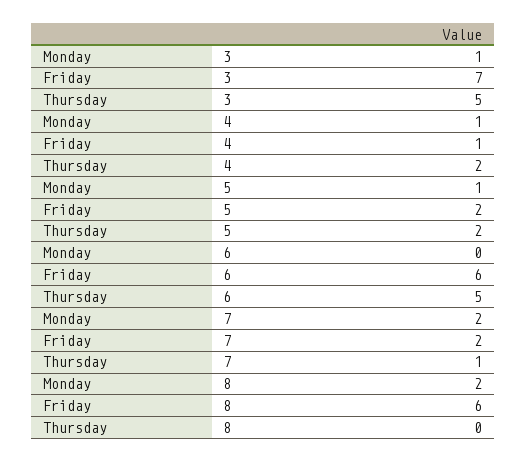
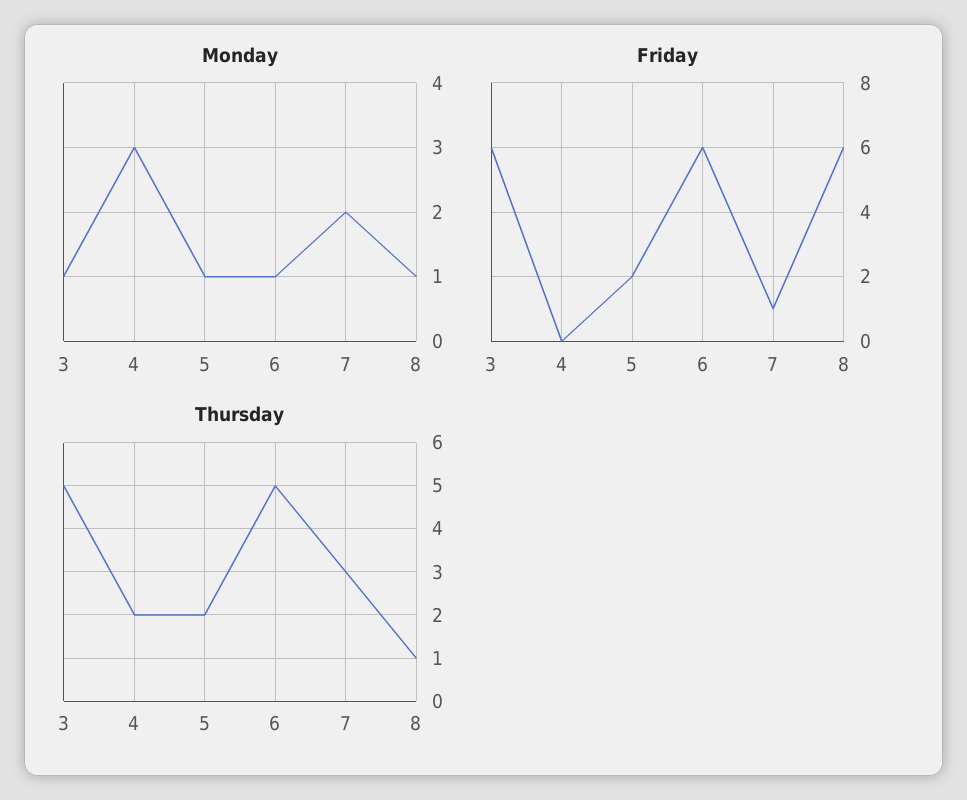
  {
    "Monday": {
      "3": 1,
-     "4": 1,
+     "4": 3,
      "5": 1,
-     "6": 0,
+     "6": 1,
      "7": 2,
-     "8": 2
+     "8": 1
    },
    "Friday": {
-     "3": 7,
+     "3": 6,
-     "4": 1,
+     "4": 0,
      "5": 2,
      "6": 6,
-     "7": 2,
+     "7": 1,
      "8": 6
    },
    "Thursday": {
      "3": 5,
      "4": 2,
      "5": 2,
      "6": 5,
-     "7": 1,
+     "7": 3,
-     "8": 0
+     "8": 1
    }
  }

